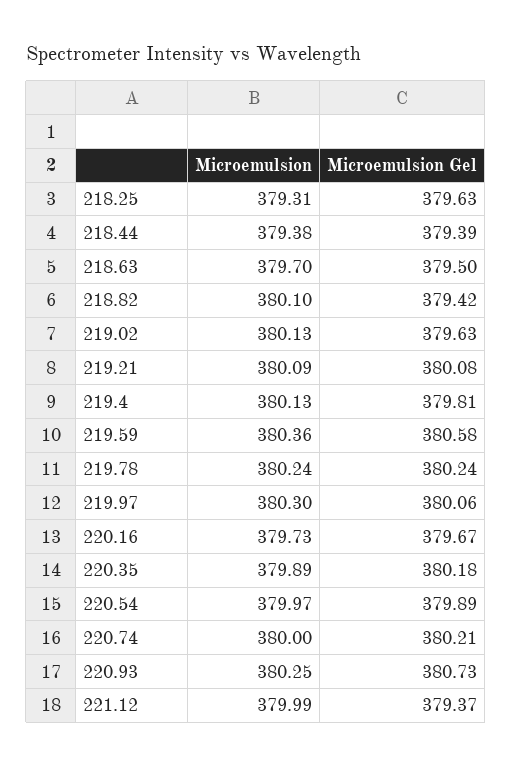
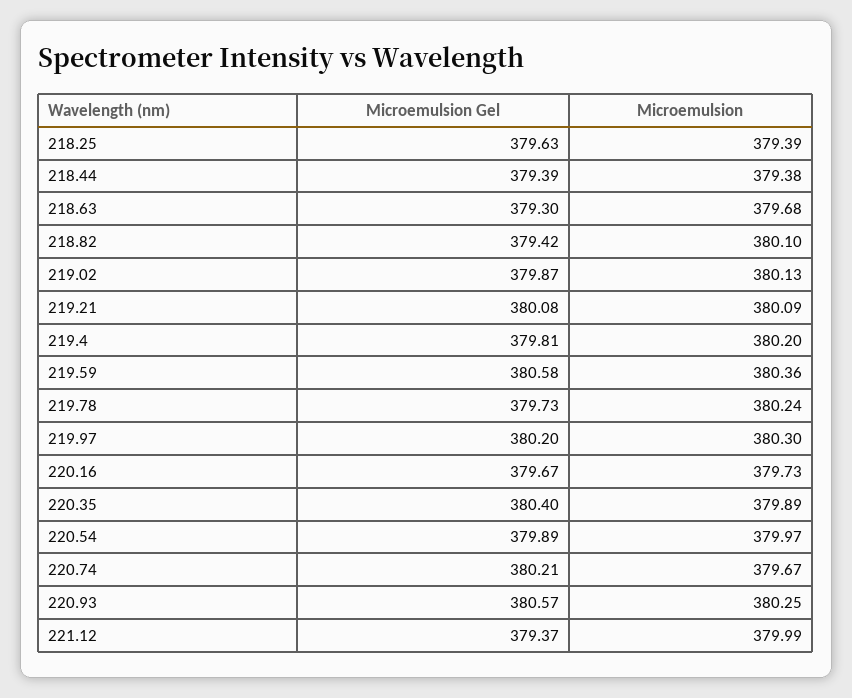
  {
    "Microemulsion": {
-     "218.25": 379.31,
+     "218.25": 379.39,
      "218.44": 379.38,
-     "218.63": 379.7,
+     "218.63": 379.68,
      "218.82": 380.1,
      "219.02": 380.13,
      "219.21": 380.09,
-     "219.4": 380.13,
+     "219.4": 380.2,
      "219.59": 380.36,
      "219.78": 380.24,
      "219.97": 380.3,
      "220.16": 379.73,
      "220.35": 379.89,
      "220.54": 379.97,
-     "220.74": 380,
+     "220.74": 379.67,
      "220.93": 380.25,
      "221.12": 379.99
    },
    "Microemulsion Gel": {
      "218.25": 379.63,
      "218.44": 379.39,
-     "218.63": 379.5,
+     "218.63": 379.3,
      "218.82": 379.42,
-     "219.02": 379.63,
+     "219.02": 379.87,
      "219.21": 380.08,
      "219.4": 379.81,
      "219.59": 380.58,
-     "219.78": 380.24,
+     "219.78": 379.73,
-     "219.97": 380.06,
+     "219.97": 380.2,
      "220.16": 379.67,
-     "220.35": 380.18,
+     "220.35": 380.4,
      "220.54": 379.89,
      "220.74": 380.21,
-     "220.93": 380.73,
+     "220.93": 380.57,
      "221.12": 379.37
    }
  }

